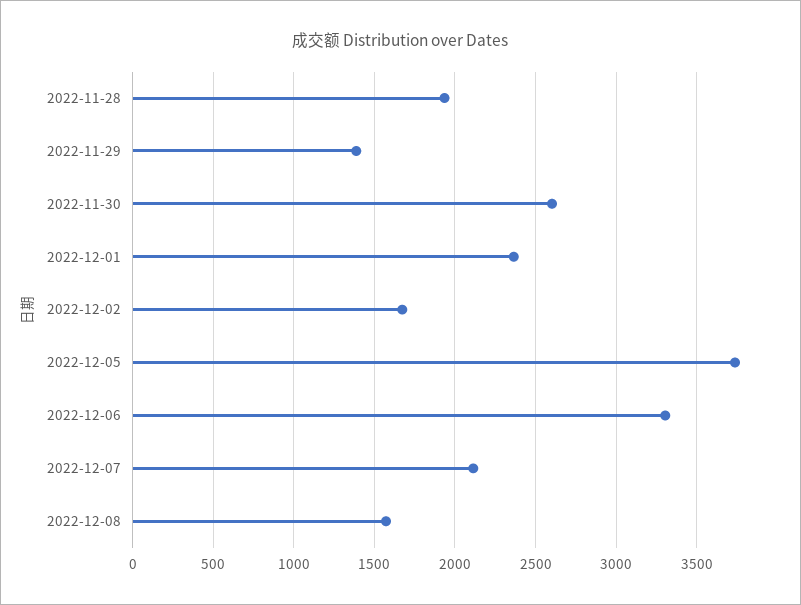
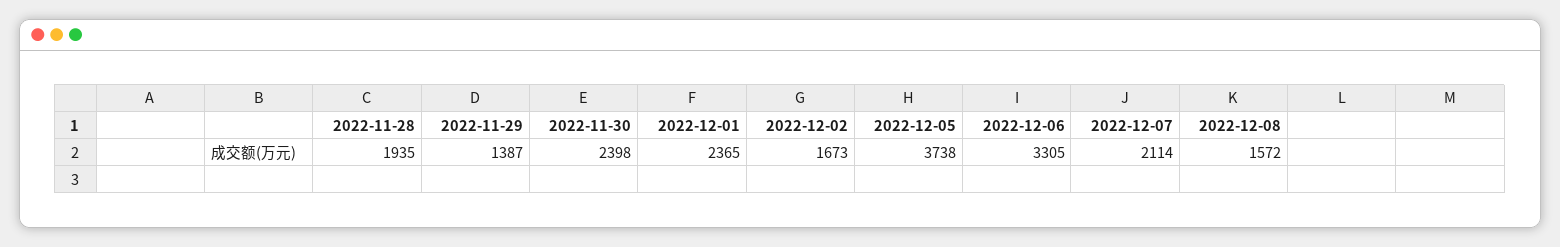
  {
    "2022-11-28": 1935,
    "2022-11-29": 1387,
-   "2022-11-30": 2600,
+   "2022-11-30": 2398,
    "2022-12-01": 2365,
    "2022-12-02": 1673,
    "2022-12-05": 3738,
    "2022-12-06": 3305,
    "2022-12-07": 2114,
    "2022-12-08": 1572
  }

